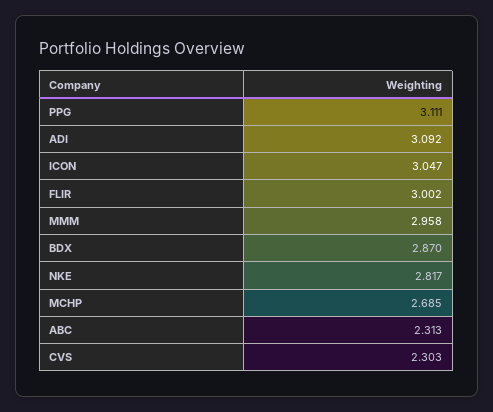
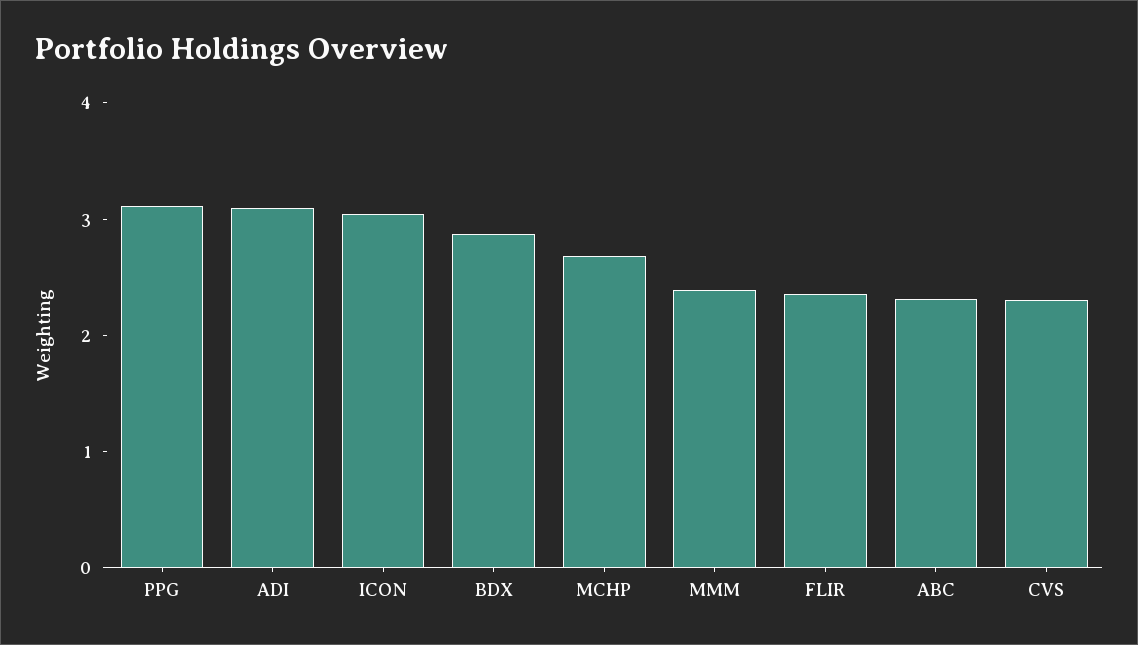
  {
    "PPG": 3.111,
    "ADI": 3.092,
    "ICON": 3.047,
-   "FLIR": 3.002,
+   "FLIR": 2.4,
-   "MMM": 2.958,
+   "MMM": 2.4,
    "BDX": 2.87,
-   "NKE": 2.817,
    "MCHP": 2.685,
    "ABC": 2.313,
    "CVS": 2.303
  }

